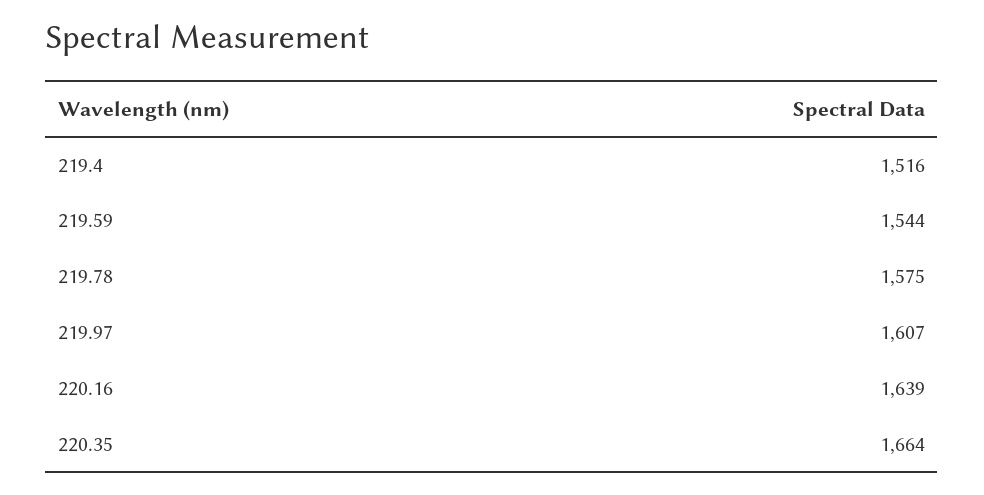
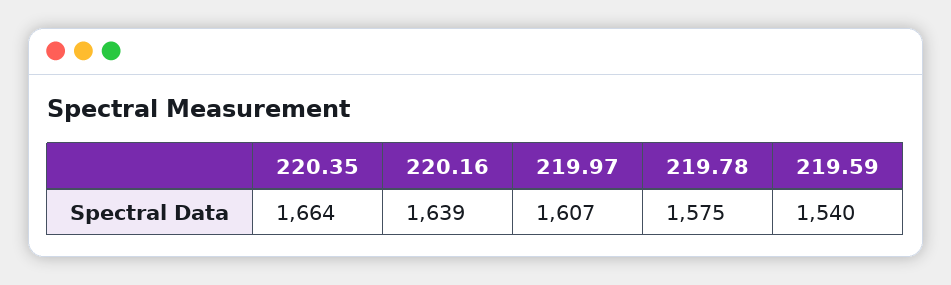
  {
-   "219.4": 1516,
-   "219.59": 1544,
+   "219.59": 1540,
    "219.78": 1575,
    "219.97": 1607,
    "220.16": 1639,
    "220.35": 1664
  }

